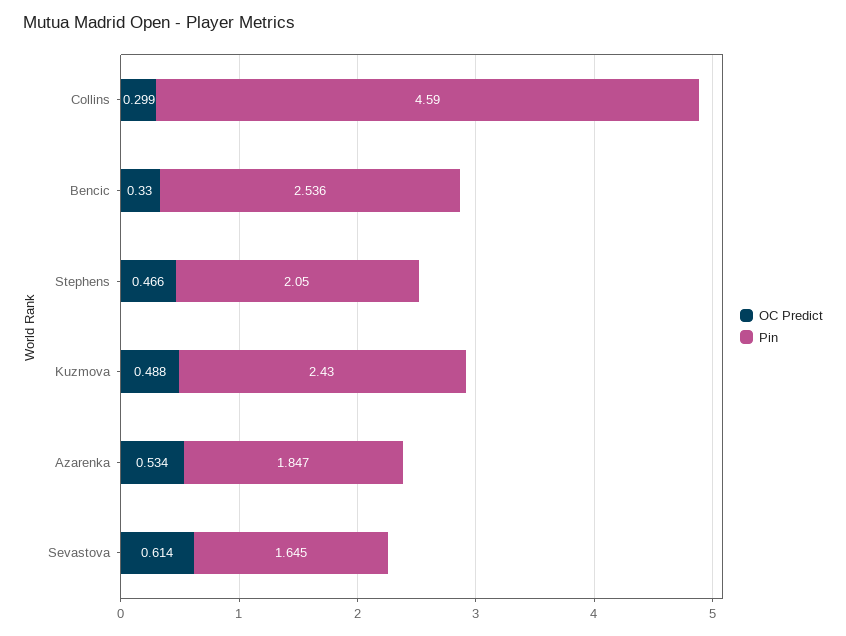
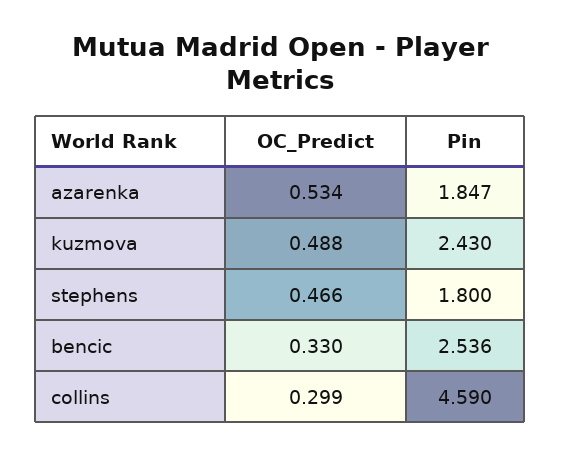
  {
    "OC Predict": {
      "Collins": 0.299,
      "Bencic": 0.33,
      "Stephens": 0.466,
      "Kuzmova": 0.488,
-     "Azarenka": 0.534,
+     "Azarenka": 0.534
-     "Sevastova": 0.614
    },
    "Pin": {
      "Collins": 4.59,
      "Bencic": 2.536,
-     "Stephens": 2.05,
+     "Stephens": 1.8,
      "Kuzmova": 2.43,
-     "Azarenka": 1.847,
+     "Azarenka": 1.847
-     "Sevastova": 1.645
    }
  }

